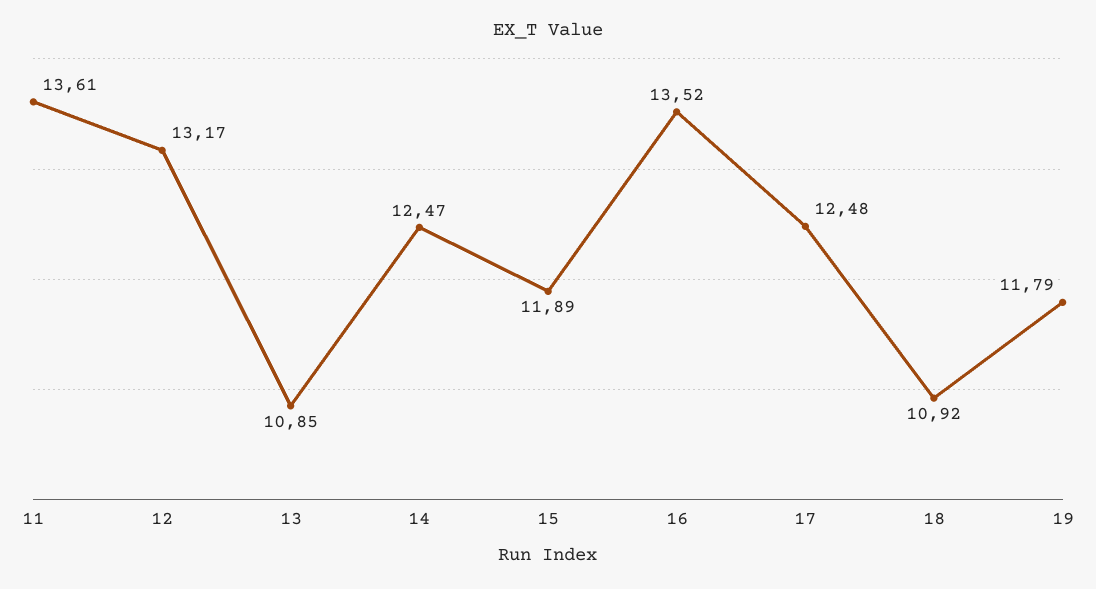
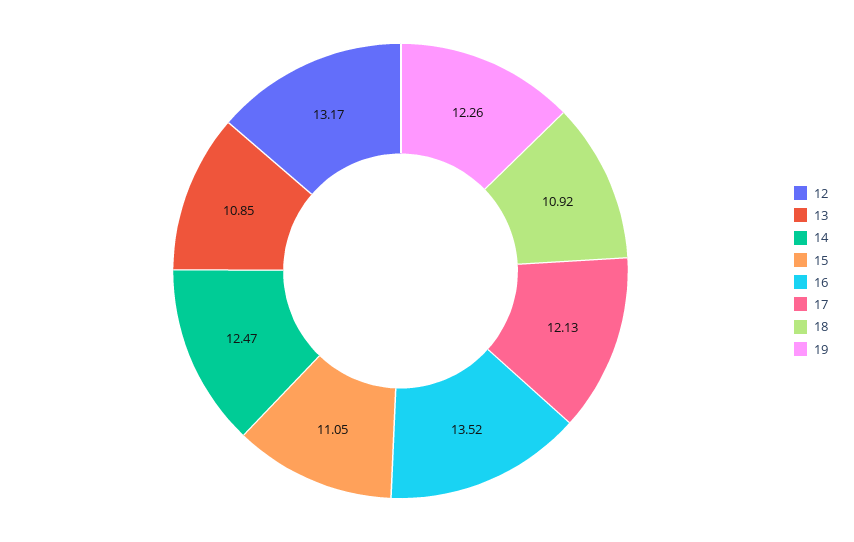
  {
-   "11": 13.61,
    "12": 13.17,
    "13": 10.85,
    "14": 12.47,
-   "15": 11.89,
+   "15": 11.05,
    "16": 13.52,
-   "17": 12.48,
+   "17": 12.13,
    "18": 10.92,
-   "19": 11.79
+   "19": 12.26
  }

